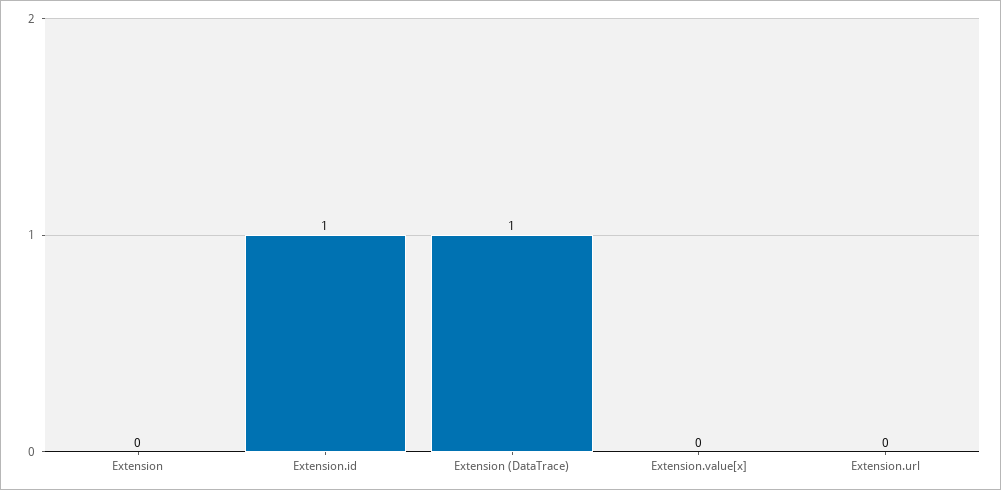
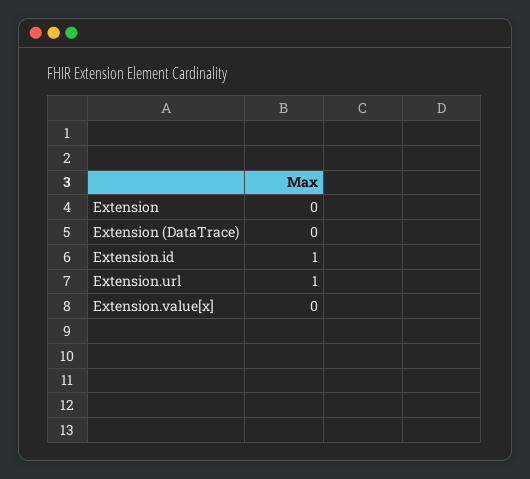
  {
    "Extension": 0,
    "Extension.id": 1,
-   "Extension (DataTrace)": 1,
+   "Extension (DataTrace)": 0,
    "Extension.value[x]": 0,
-   "Extension.url": 0
+   "Extension.url": 1
  }

